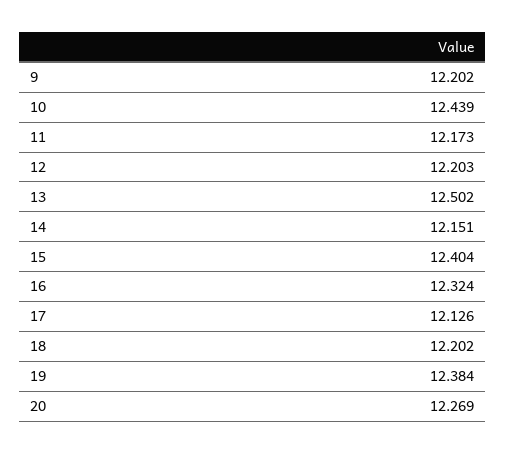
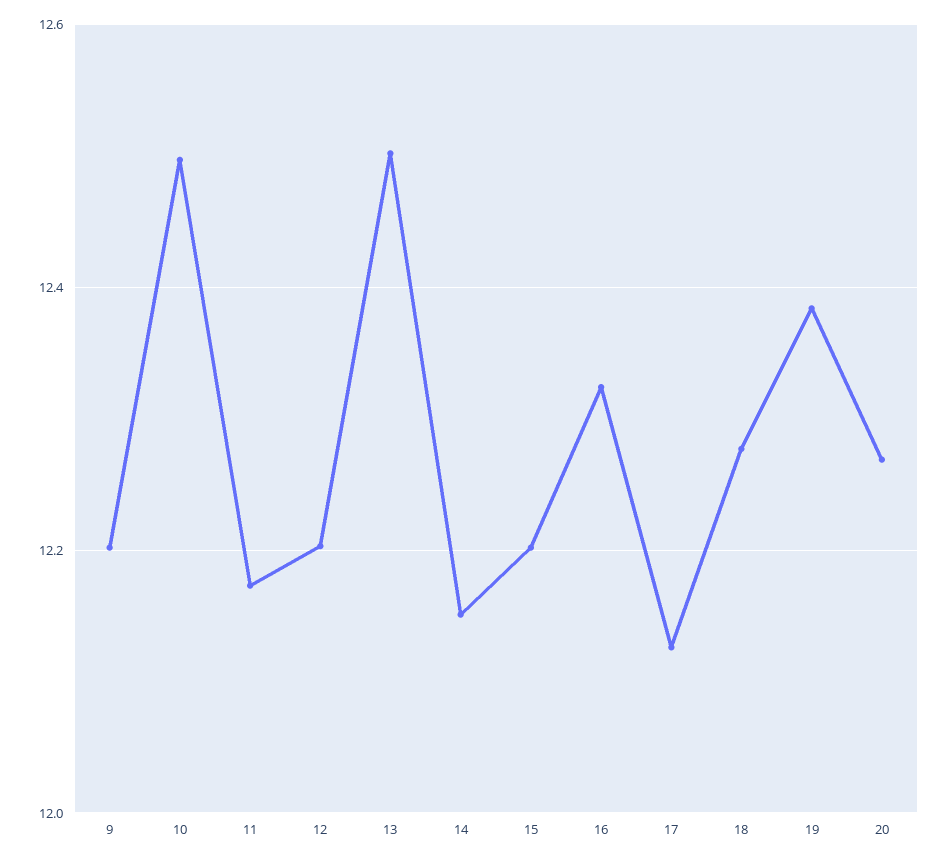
  {
    "9": 12.202,
-   "10": 12.439,
+   "10": 12.5,
    "11": 12.173,
    "12": 12.203,
    "13": 12.502,
    "14": 12.151,
-   "15": 12.404,
+   "15": 12.2,
    "16": 12.324,
    "17": 12.126,
-   "18": 12.202,
+   "18": 12.28,
    "19": 12.384,
    "20": 12.269
  }

